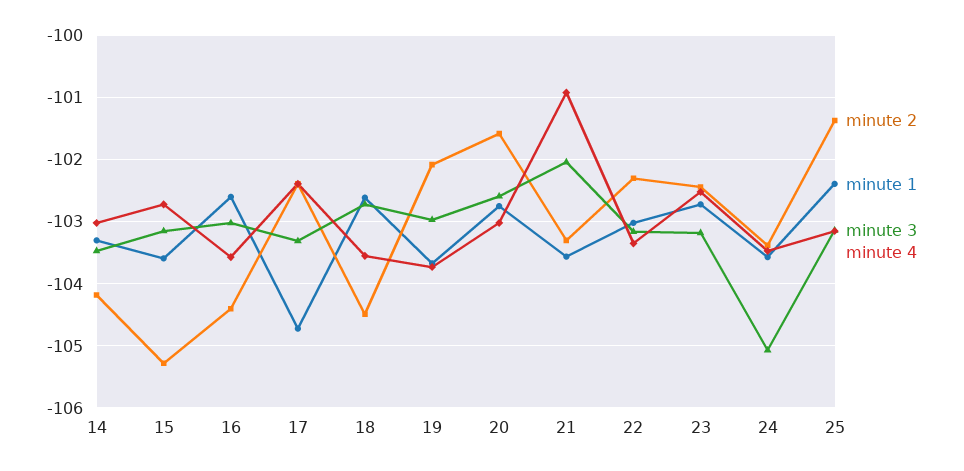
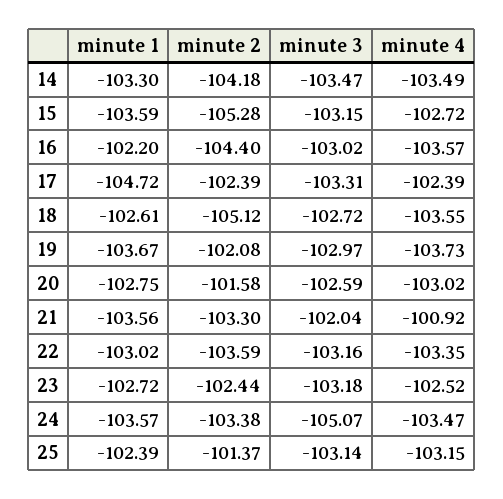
  {
    "minute 2": {
      "14": -104.18,
      "15": -105.28,
      "16": -104.4,
      "17": -102.39,
-     "18": -104.5,
+     "18": -105.12,
      "19": -102.08,
      "20": -101.58,
      "21": -103.3,
-     "22": -102.3,
+     "22": -103.59,
      "23": -102.44,
      "24": -103.38,
      "25": -101.37
    },
    "minute 1": {
      "14": -103.3,
      "15": -103.59,
-     "16": -102.6,
+     "16": -102.2,
      "17": -104.72,
      "18": -102.61,
      "19": -103.67,
      "20": -102.75,
      "21": -103.56,
      "22": -103.02,
      "23": -102.72,
      "24": -103.57,
      "25": -102.39
    },
    "minute 3": {
      "14": -103.47,
      "15": -103.15,
      "16": -103.02,
      "17": -103.31,
      "18": -102.72,
      "19": -102.97,
      "20": -102.59,
      "21": -102.04,
      "22": -103.16,
      "23": -103.18,
      "24": -105.07,
      "25": -103.14
    },
    "minute 4": {
-     "14": -103,
+     "14": -103.49,
      "15": -102.72,
      "16": -103.57,
      "17": -102.39,
      "18": -103.55,
      "19": -103.73,
      "20": -103.02,
      "21": -100.92,
      "22": -103.35,
      "23": -102.52,
      "24": -103.47,
      "25": -103.15
    }
  }

